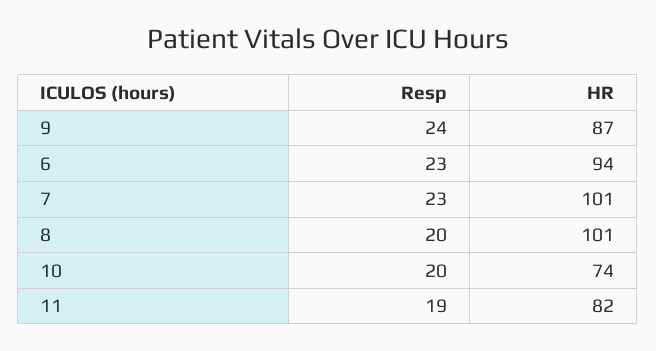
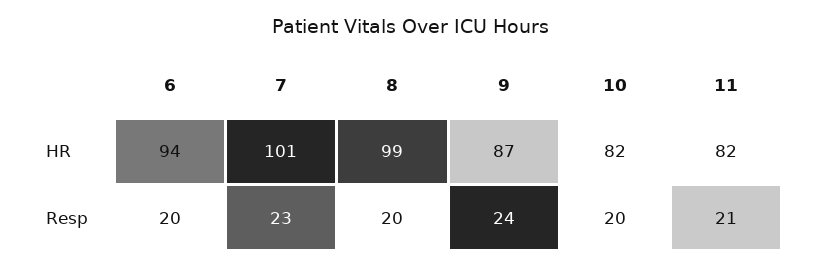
  {
    "Resp": {
      "9": 24,
-     "6": 23,
+     "6": 20,
      "7": 23,
      "8": 20,
      "10": 20,
-     "11": 19
+     "11": 21
    },
    "HR": {
      "9": 87,
      "6": 94,
      "7": 101,
-     "8": 101,
+     "8": 99,
-     "10": 74,
+     "10": 82,
      "11": 82
    }
  }

